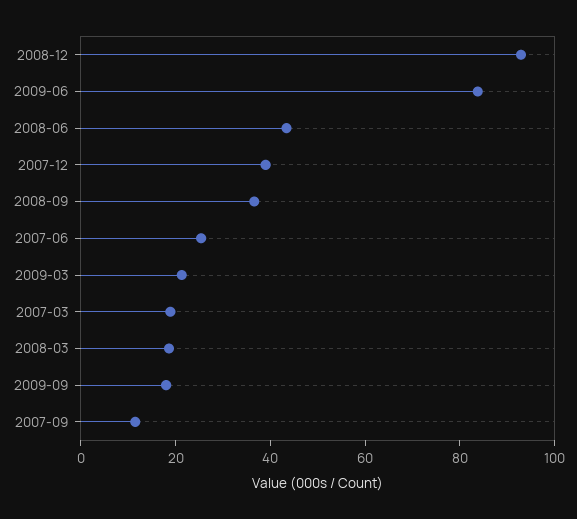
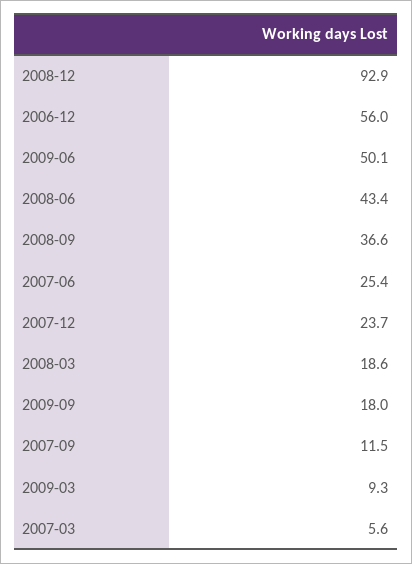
  {
    "2008-12": 92.9,
-   "2009-06": 85,
+   "2009-06": 50.1,
    "2008-06": 43.4,
-   "2007-12": 40,
+   "2007-12": 23.7,
    "2008-09": 36.6,
    "2007-06": 25.4,
-   "2009-03": 20,
+   "2009-03": 9.3,
-   "2007-03": 20,
+   "2007-03": 5.6,
    "2008-03": 18.6,
    "2009-09": 18,
-   "2007-09": 11.5
+   "2007-09": 11.5,
+   "2006-12": 56
  }

